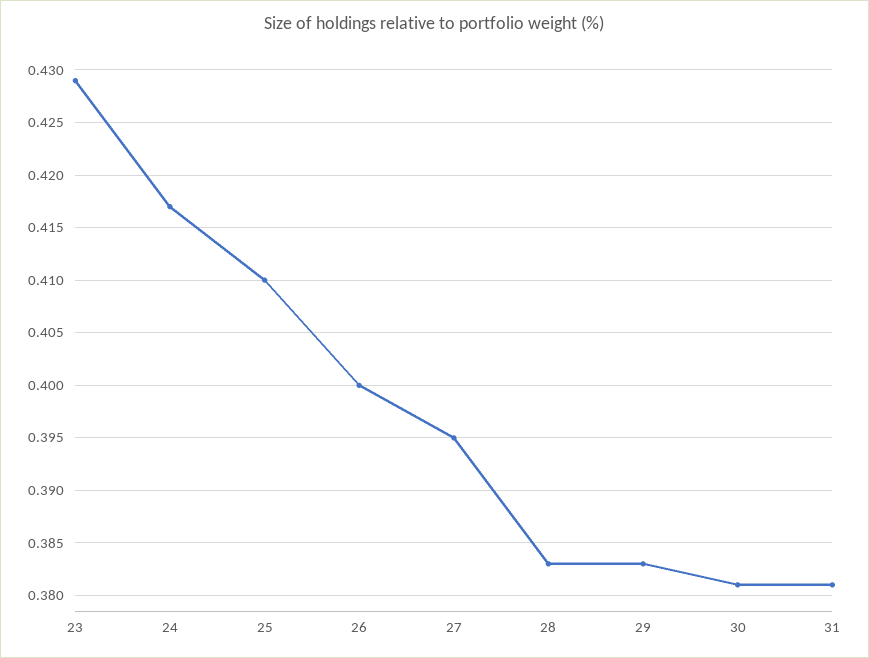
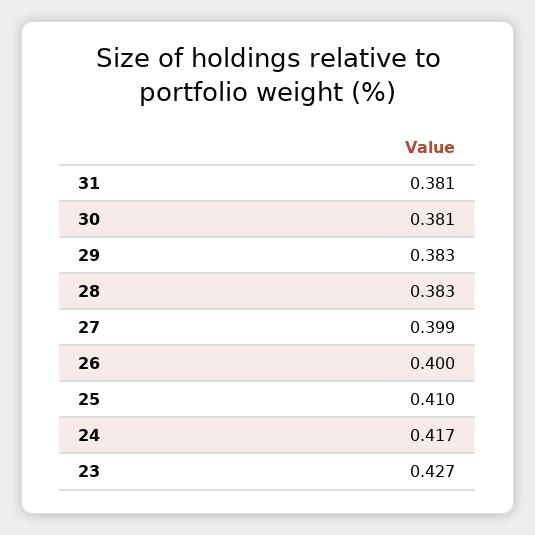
  {
-   "23": 0.429,
+   "23": 0.427,
    "24": 0.417,
    "25": 0.41,
    "26": 0.4,
-   "27": 0.395,
+   "27": 0.399,
    "28": 0.383,
    "29": 0.383,
    "30": 0.381,
    "31": 0.381
  }

